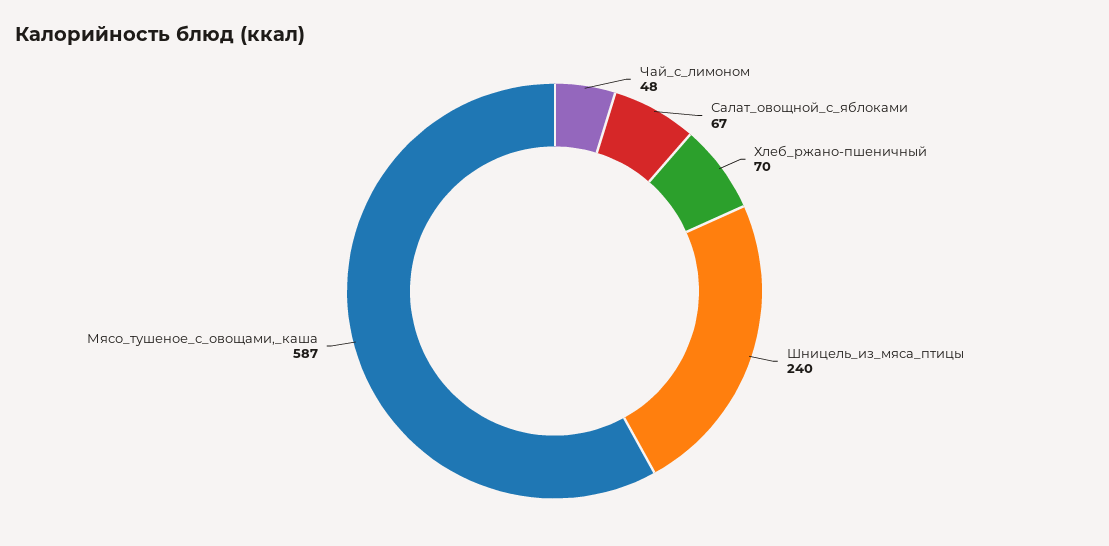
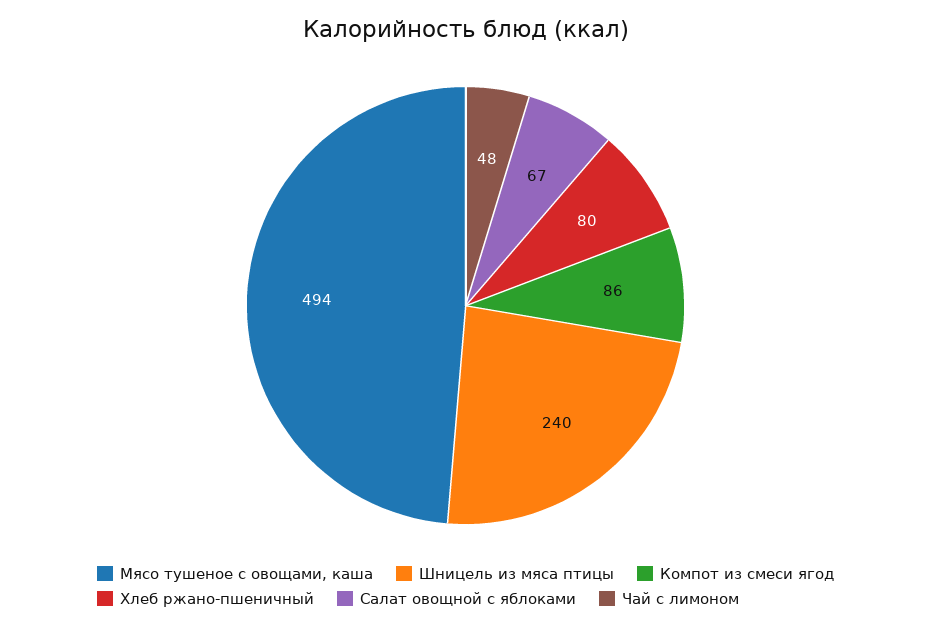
  {
    "Чай_с_лимоном": 48,
    "Салат_овощной_с_яблоками": 67,
-   "Хлеб_ржано-пшеничный": 70,
+   "Хлеб_ржано-пшеничный": 80,
    "Шницель_из_мяса_птицы": 240,
-   "Мясо_тушеное_с_овощами,_каша": 587
+   "Мясо_тушеное_с_овощами,_каша": 494,
+   "Компот из смеси ягод": 86
  }

